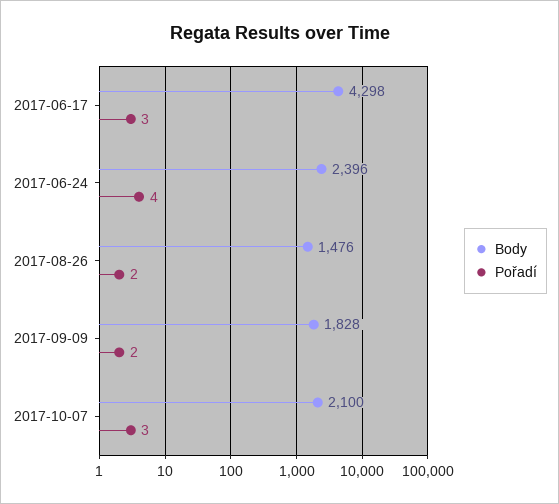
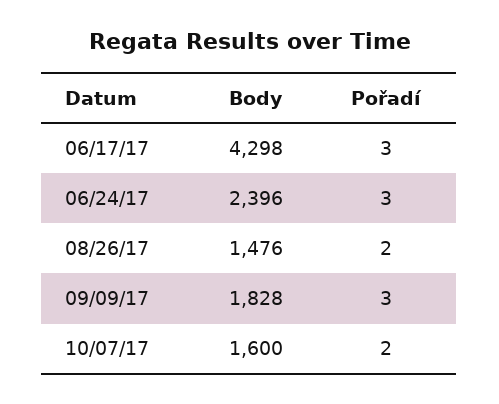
  {
    "Body": {
      "2017-06-17": 4298,
      "2017-06-24": 2396,
      "2017-08-26": 1476,
      "2017-09-09": 1828,
-     "2017-10-07": 2100
+     "2017-10-07": 1600
    },
    "Pořadí": {
      "2017-06-17": 3,
-     "2017-06-24": 4,
+     "2017-06-24": 3,
      "2017-08-26": 2,
-     "2017-09-09": 2,
+     "2017-09-09": 3,
-     "2017-10-07": 3
+     "2017-10-07": 2
    }
  }

